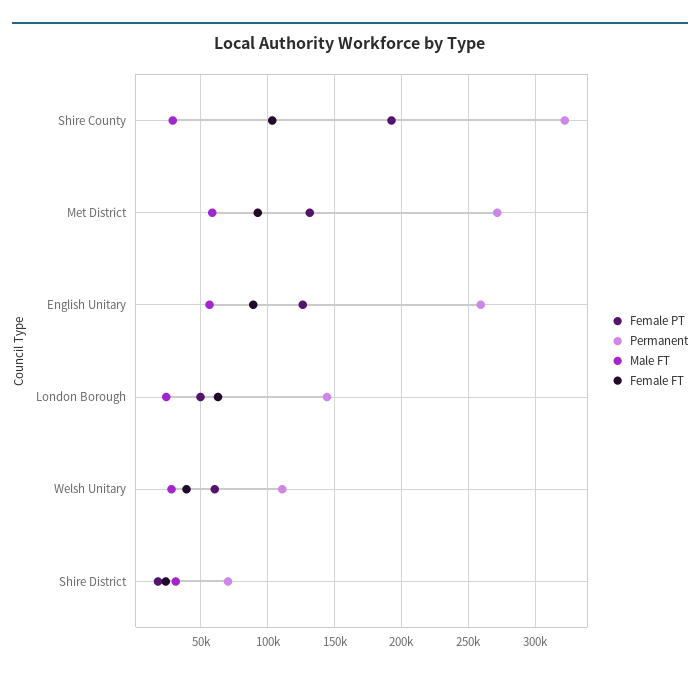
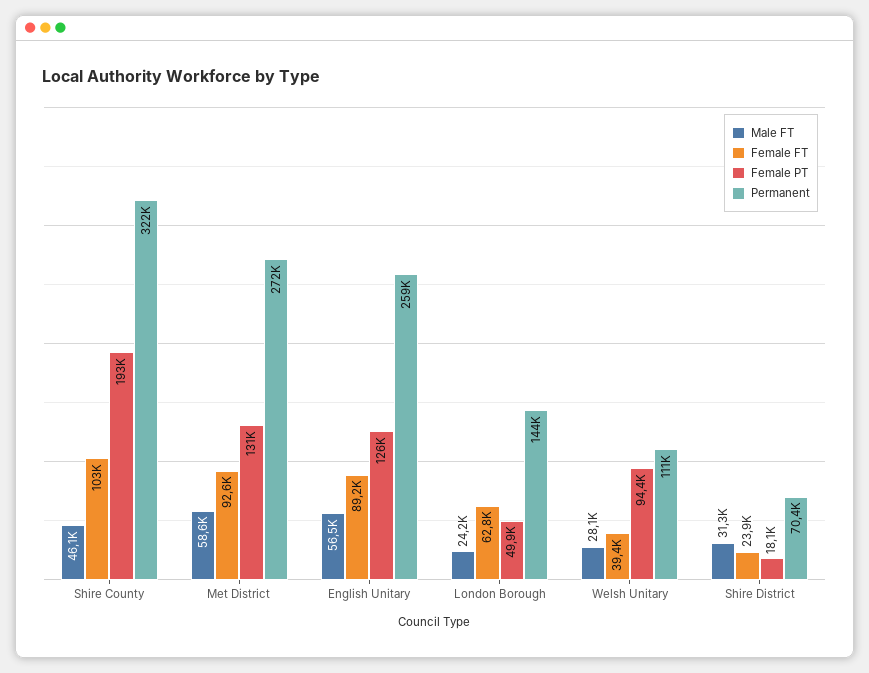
  {
    "Female PT": {
      "Shire County": 193000,
      "Met District": 131000,
      "English Unitary": 126000,
      "London Borough": 49900,
-     "Welsh Unitary": 60000,
+     "Welsh Unitary": 94400,
      "Shire District": 18100
    },
    "Permanent": {
      "Shire County": 322000,
      "Met District": 272000,
      "English Unitary": 259000,
      "London Borough": 144000,
      "Welsh Unitary": 111000,
      "Shire District": 70400
    },
    "Male FT": {
-     "Shire County": 30000,
+     "Shire County": 46100,
      "Met District": 58600,
      "English Unitary": 56500,
      "London Borough": 24200,
      "Welsh Unitary": 28100,
      "Shire District": 31300
    },
    "Female FT": {
      "Shire County": 103000,
      "Met District": 92600,
      "English Unitary": 89200,
      "London Borough": 62800,
      "Welsh Unitary": 39400,
      "Shire District": 23900
    }
  }

